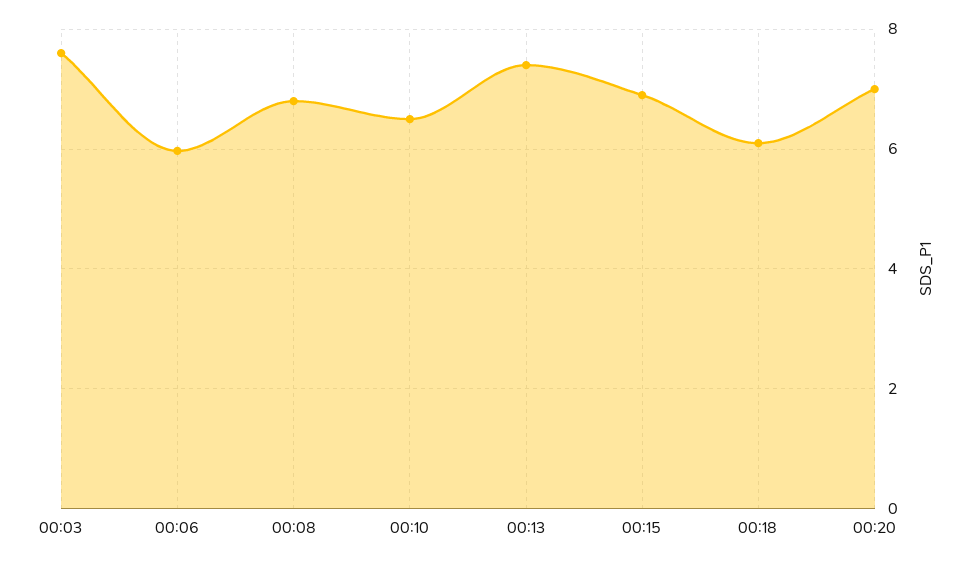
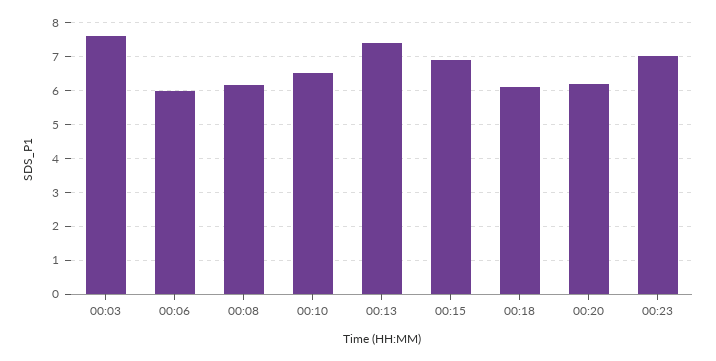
  {
    "00:03": 7.6,
    "00:06": 6,
-   "00:08": 6.8,
+   "00:08": 6.2,
    "00:10": 6.6,
    "00:13": 7.4,
    "00:15": 7,
    "00:18": 6.2,
-   "00:20": 7
+   "00:20": 6.2,
+   "00:23": 7
  }

